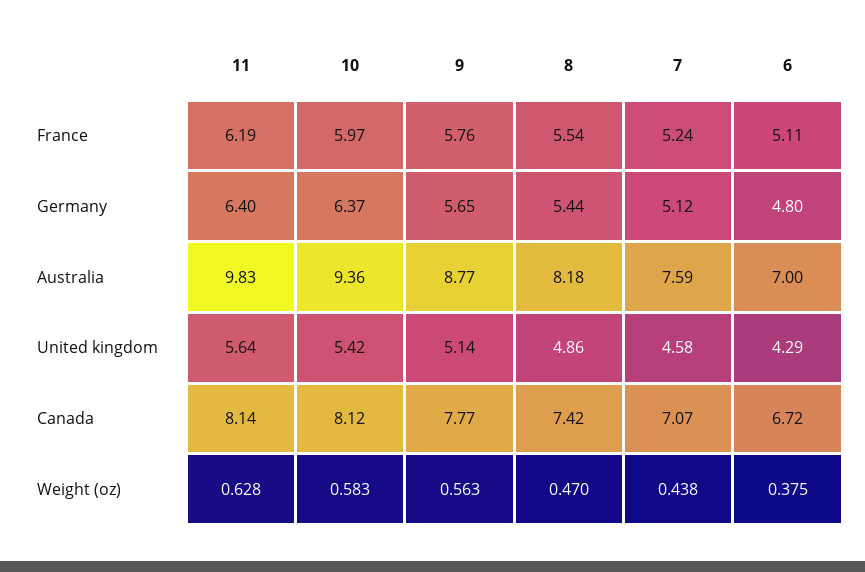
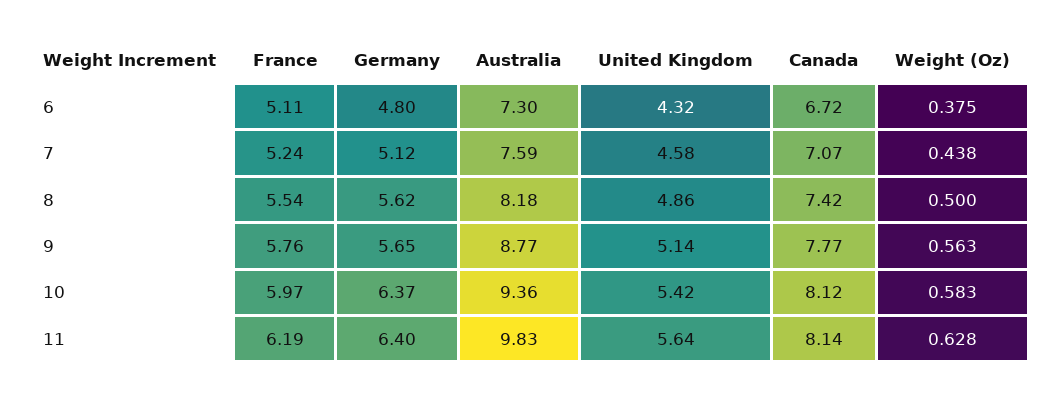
  {
    "11": {
      "France": 6.19,
      "Germany": 6.4,
      "Australia": 9.83,
      "United kingdom": 5.64,
      "Canada": 8.14,
      "Weight (oz)": 0.628
    },
    "10": {
      "France": 5.97,
      "Germany": 6.37,
      "Australia": 9.36,
      "United kingdom": 5.42,
      "Canada": 8.12,
      "Weight (oz)": 0.583
    },
    "9": {
      "France": 5.76,
      "Germany": 5.65,
      "Australia": 8.77,
      "United kingdom": 5.14,
      "Canada": 7.77,
      "Weight (oz)": 0.563
    },
    "8": {
      "France": 5.54,
-     "Germany": 5.44,
+     "Germany": 5.62,
      "Australia": 8.18,
      "United kingdom": 4.86,
      "Canada": 7.42,
-     "Weight (oz)": 0.47
+     "Weight (oz)": 0.5
    },
    "7": {
      "France": 5.24,
      "Germany": 5.12,
      "Australia": 7.59,
      "United kingdom": 4.58,
      "Canada": 7.07,
      "Weight (oz)": 0.438
    },
    "6": {
      "France": 5.11,
      "Germany": 4.8,
-     "Australia": 7,
+     "Australia": 7.3,
-     "United kingdom": 4.29,
+     "United kingdom": 4.32,
      "Canada": 6.72,
      "Weight (oz)": 0.375
    }
  }

